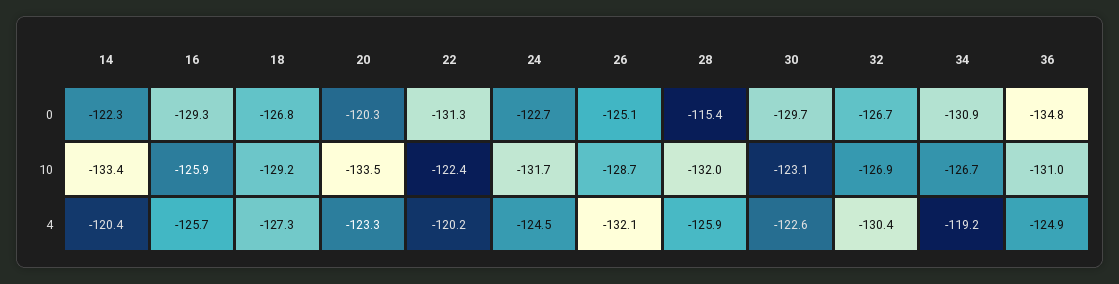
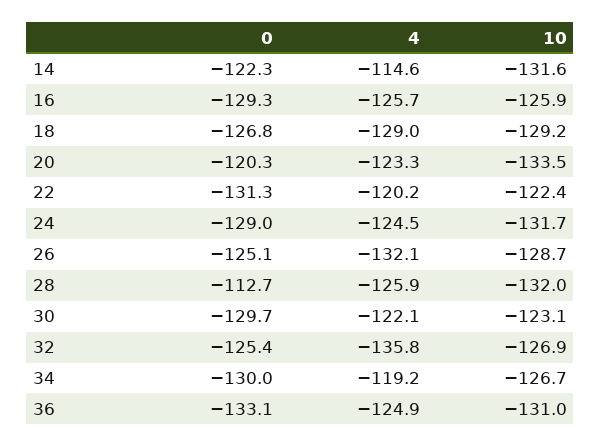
  {
    "14": {
      "0": -122.3,
-     "10": -133.4,
+     "10": -131.6,
-     "4": -120.4
+     "4": -114.6
    },
    "16": {
      "0": -129.3,
      "10": -125.9,
      "4": -125.7
    },
    "18": {
      "0": -126.8,
      "10": -129.2,
-     "4": -127.3
+     "4": -129
    },
    "20": {
      "0": -120.3,
      "10": -133.5,
      "4": -123.3
    },
    "22": {
      "0": -131.3,
      "10": -122.4,
      "4": -120.2
    },
    "24": {
-     "0": -122.7,
+     "0": -129,
      "10": -131.7,
      "4": -124.5
    },
    "26": {
      "0": -125.1,
      "10": -128.7,
      "4": -132.1
    },
    "28": {
-     "0": -115.4,
+     "0": -112.7,
      "10": -132,
      "4": -125.9
    },
    "30": {
      "0": -129.7,
      "10": -123.1,
-     "4": -122.6
+     "4": -122.1
    },
    "32": {
-     "0": -126.7,
+     "0": -125.4,
      "10": -126.9,
-     "4": -130.4
+     "4": -135.8
    },
    "34": {
-     "0": -130.9,
+     "0": -130,
      "10": -126.7,
      "4": -119.2
    },
    "36": {
-     "0": -134.8,
+     "0": -133.1,
      "10": -131,
      "4": -124.9
    }
  }

